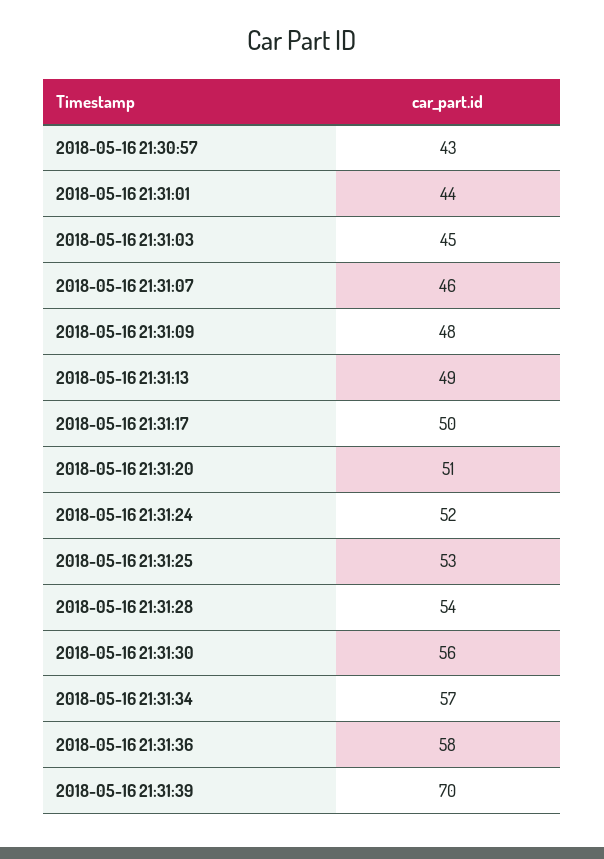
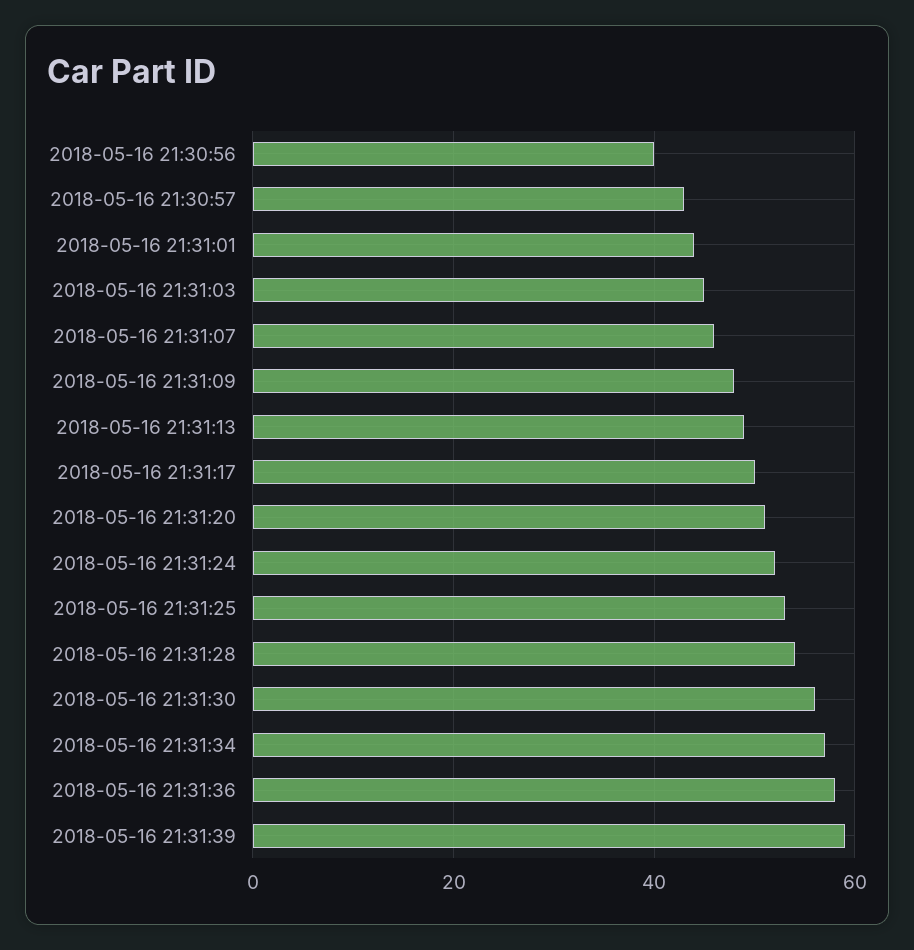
  {
    "2018-05-16 21:30:57": 43,
    "2018-05-16 21:31:01": 44,
    "2018-05-16 21:31:03": 45,
    "2018-05-16 21:31:07": 46,
    "2018-05-16 21:31:09": 48,
    "2018-05-16 21:31:13": 49,
    "2018-05-16 21:31:17": 50,
    "2018-05-16 21:31:20": 51,
    "2018-05-16 21:31:24": 52,
    "2018-05-16 21:31:25": 53,
    "2018-05-16 21:31:28": 54,
    "2018-05-16 21:31:30": 56,
    "2018-05-16 21:31:34": 57,
    "2018-05-16 21:31:36": 58,
-   "2018-05-16 21:31:39": 70
+   "2018-05-16 21:31:39": 60,
+   "2018-05-16 21:30:56": 40
  }

